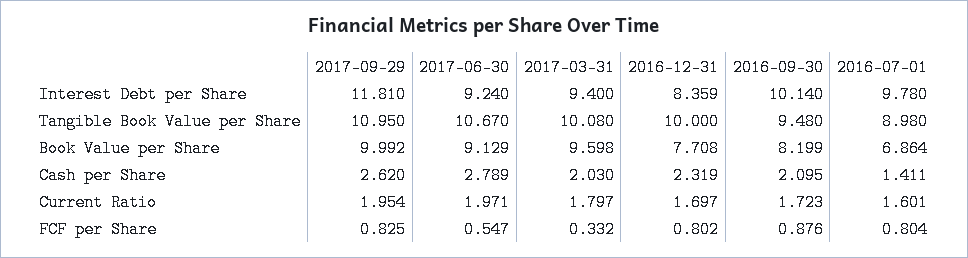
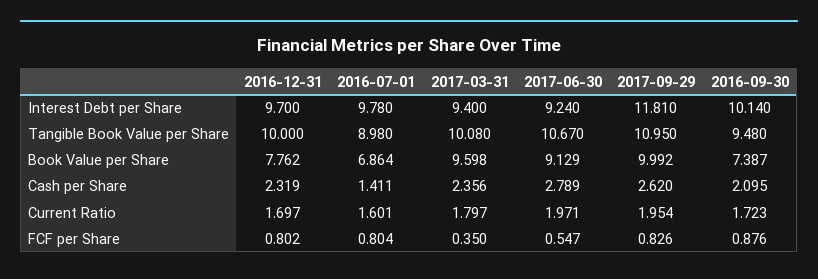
  {
    "2017-09-29": {
      "Interest Debt per Share": 11.81,
      "Tangible Book Value per Share": 10.95,
      "Book Value per Share": 9.992,
      "Cash per Share": 2.62,
      "Current Ratio": 1.954,
-     "FCF per Share": 0.825
+     "FCF per Share": 0.826
    },
    "2017-06-30": {
      "Interest Debt per Share": 9.24,
      "Tangible Book Value per Share": 10.67,
      "Book Value per Share": 9.129,
      "Cash per Share": 2.789,
      "Current Ratio": 1.971,
      "FCF per Share": 0.547
    },
    "2017-03-31": {
      "Interest Debt per Share": 9.4,
      "Tangible Book Value per Share": 10.08,
      "Book Value per Share": 9.598,
-     "Cash per Share": 2.03,
+     "Cash per Share": 2.356,
      "Current Ratio": 1.797,
-     "FCF per Share": 0.332
+     "FCF per Share": 0.35
    },
    "2016-12-31": {
-     "Interest Debt per Share": 8.359,
+     "Interest Debt per Share": 9.7,
      "Tangible Book Value per Share": 10,
-     "Book Value per Share": 7.708,
+     "Book Value per Share": 7.762,
      "Cash per Share": 2.319,
      "Current Ratio": 1.697,
      "FCF per Share": 0.802
    },
    "2016-09-30": {
      "Interest Debt per Share": 10.14,
      "Tangible Book Value per Share": 9.48,
-     "Book Value per Share": 8.199,
+     "Book Value per Share": 7.387,
      "Cash per Share": 2.095,
      "Current Ratio": 1.723,
      "FCF per Share": 0.876
    },
    "2016-07-01": {
      "Interest Debt per Share": 9.78,
      "Tangible Book Value per Share": 8.98,
      "Book Value per Share": 6.864,
      "Cash per Share": 1.411,
      "Current Ratio": 1.601,
      "FCF per Share": 0.804
    }
  }

